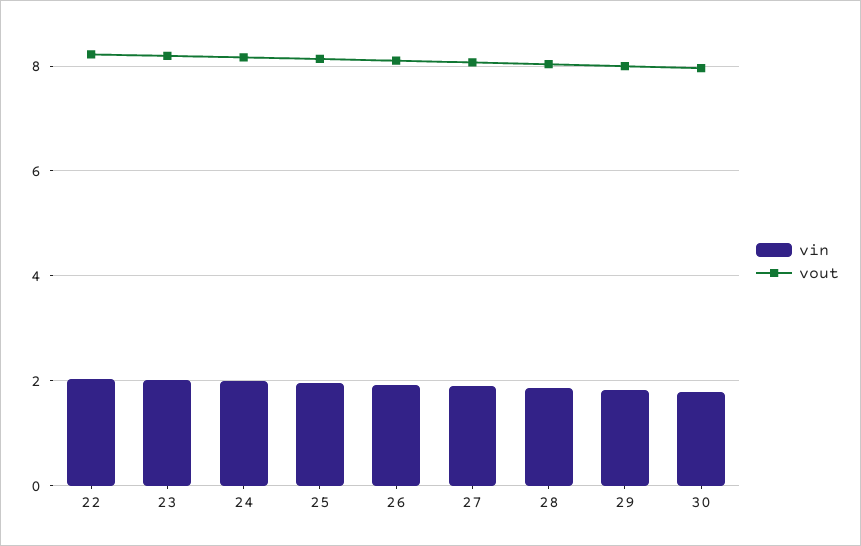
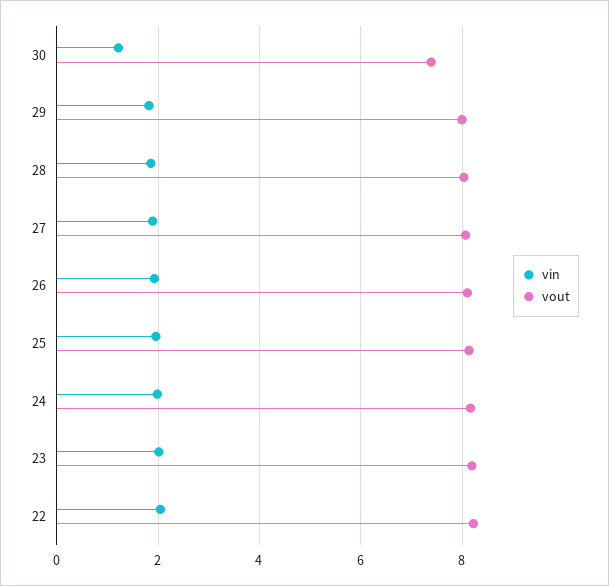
  {
    "vin": {
      "22": 2,
      "23": 2,
      "24": 2,
      "25": 2,
      "26": 2,
      "27": 1.8,
      "28": 1.8,
      "29": 1.8,
-     "30": 1.8
+     "30": 1.2
    },
    "vout": {
      "22": 8.2,
      "23": 8.2,
      "24": 8.2,
      "25": 8.2,
      "26": 8.2,
      "27": 8,
      "28": 8,
      "29": 8,
-     "30": 8
+     "30": 7.4
    }
  }

